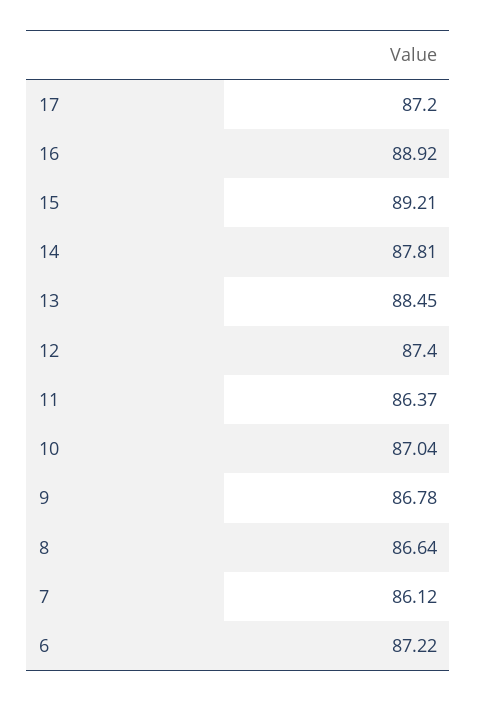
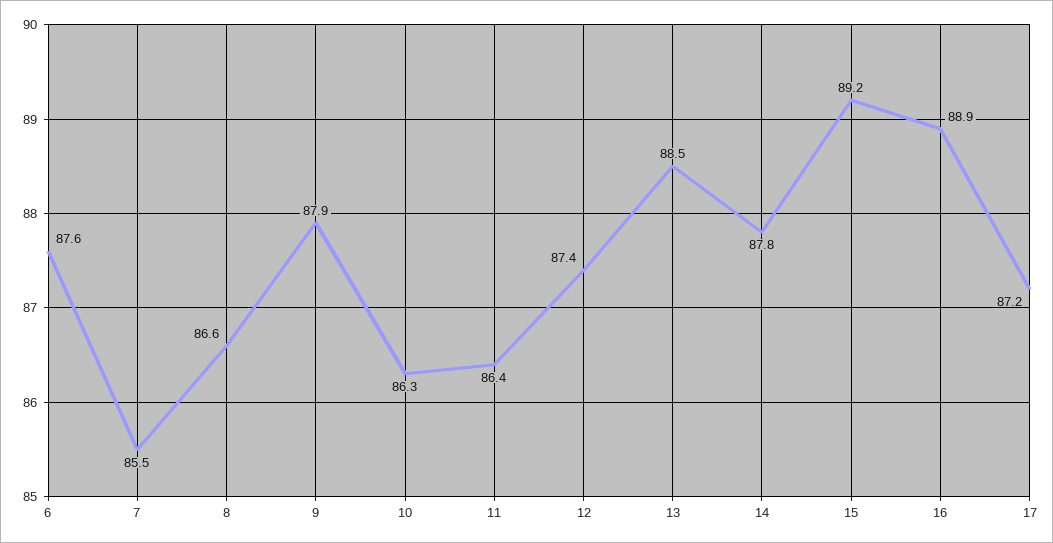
  {
    "17": 87.2,
    "16": 88.92,
    "15": 89.21,
    "14": 87.81,
    "13": 88.45,
    "12": 87.4,
    "11": 86.37,
-   "10": 87.04,
+   "10": 86.3,
-   "9": 86.78,
+   "9": 87.9,
    "8": 86.64,
-   "7": 86.12,
+   "7": 85.5,
-   "6": 87.22
+   "6": 87.6
  }

